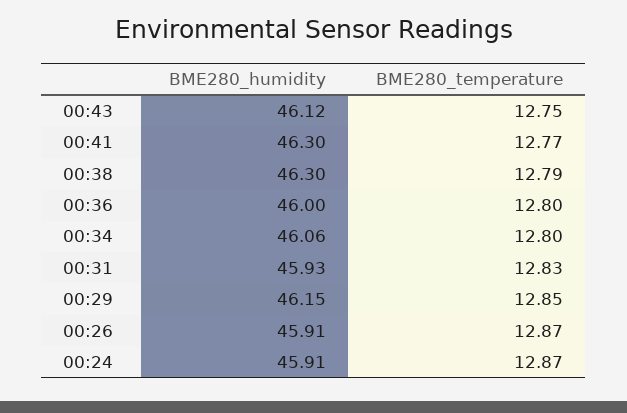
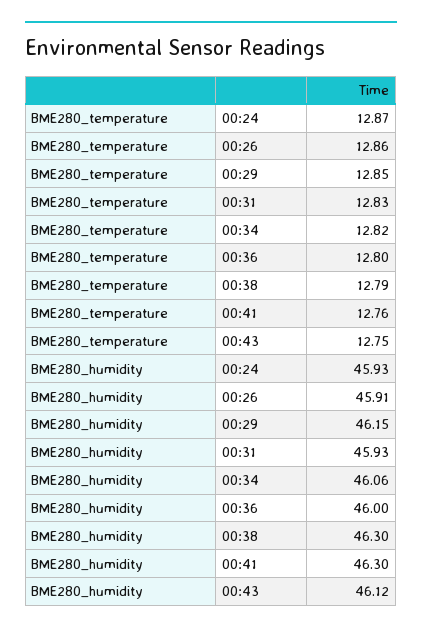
  {
    "BME280_humidity": {
      "00:43": 46.12,
      "00:41": 46.3,
      "00:38": 46.3,
      "00:36": 46,
      "00:34": 46.06,
      "00:31": 45.93,
      "00:29": 46.15,
      "00:26": 45.91,
-     "00:24": 45.91
+     "00:24": 45.93
    },
    "BME280_temperature": {
      "00:43": 12.75,
-     "00:41": 12.77,
+     "00:41": 12.76,
      "00:38": 12.79,
      "00:36": 12.8,
-     "00:34": 12.8,
+     "00:34": 12.82,
      "00:31": 12.83,
      "00:29": 12.85,
-     "00:26": 12.87,
+     "00:26": 12.86,
      "00:24": 12.87
    }
  }

